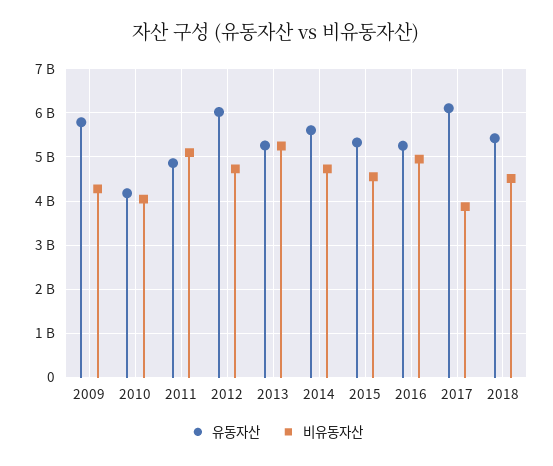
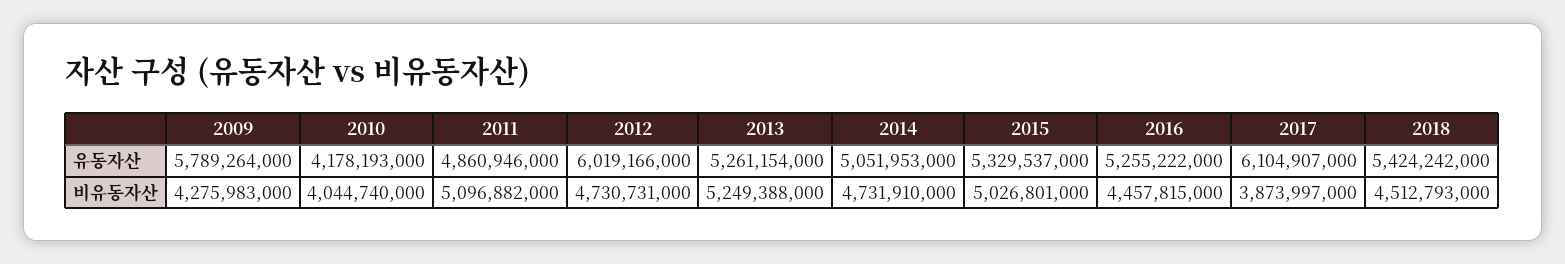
  {
    "유동자산": {
      "2009": 5789264000,
      "2010": 4178193000,
      "2011": 4860946000,
      "2012": 6019166000,
      "2013": 5261154000,
-     "2014": 5600000000,
+     "2014": 5051953000,
      "2015": 5329537000,
      "2016": 5255222000,
      "2017": 6104907000,
      "2018": 5424242000
    },
    "비유동자산": {
      "2009": 4275983000,
      "2010": 4044740000,
      "2011": 5096882000,
      "2012": 4730731000,
      "2013": 5249388000,
      "2014": 4731910000,
-     "2015": 4600000000,
+     "2015": 5026801000,
-     "2016": 5000000000,
+     "2016": 4457815000,
      "2017": 3873997000,
      "2018": 4512793000
    }
  }

